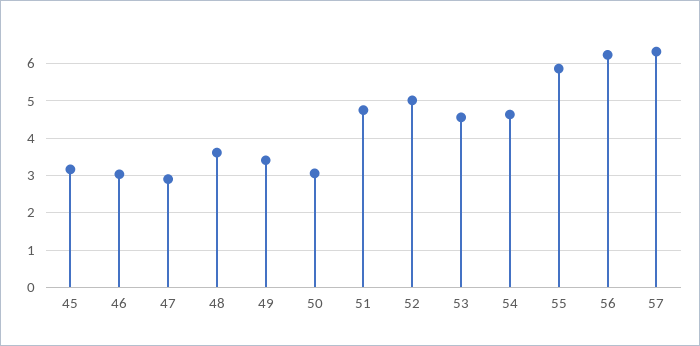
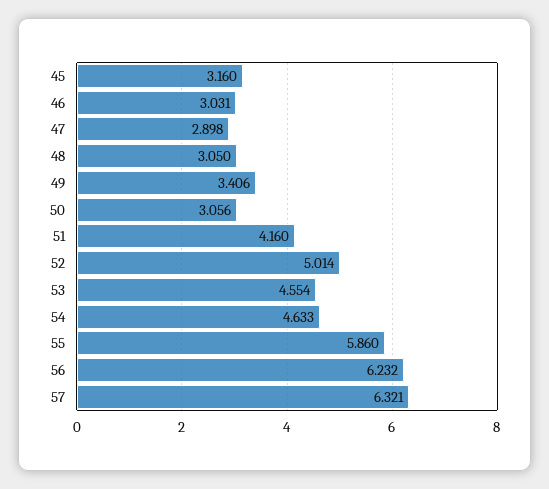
  {
    "45": 3.16,
    "46": 3.031,
    "47": 2.898,
-   "48": 3.6,
+   "48": 3.05,
    "49": 3.406,
    "50": 3.056,
-   "51": 4.8,
+   "51": 4.16,
    "52": 5.014,
    "53": 4.554,
    "54": 4.633,
    "55": 5.86,
    "56": 6.232,
    "57": 6.321
  }

